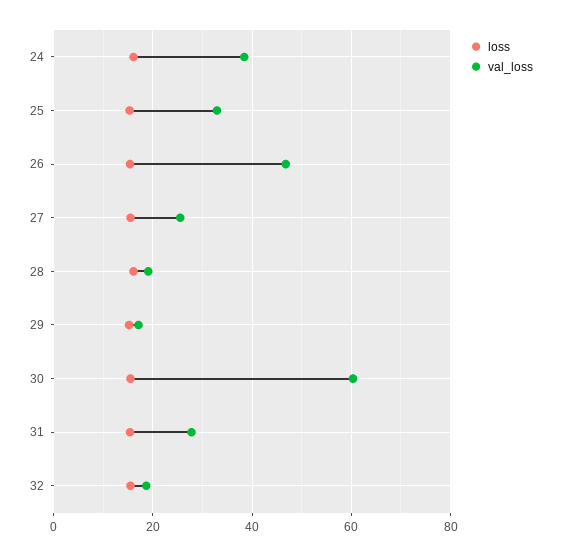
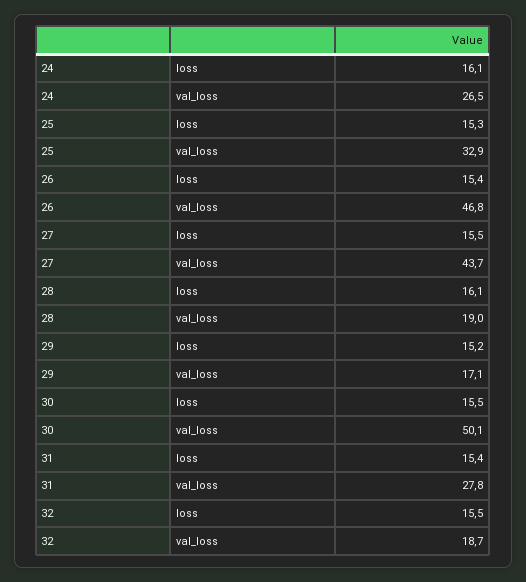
  {
    "loss": {
      "24": 16.1,
      "25": 15.3,
      "26": 15.4,
      "27": 15.5,
      "28": 16.1,
      "29": 15.2,
      "30": 15.5,
      "31": 15.4,
      "32": 15.5
    },
    "val_loss": {
-     "24": 38,
+     "24": 26.5,
      "25": 32.9,
      "26": 46.8,
-     "27": 26,
+     "27": 43.7,
      "28": 19,
      "29": 17.1,
-     "30": 60,
+     "30": 50.1,
      "31": 27.8,
      "32": 18.7
    }
  }

